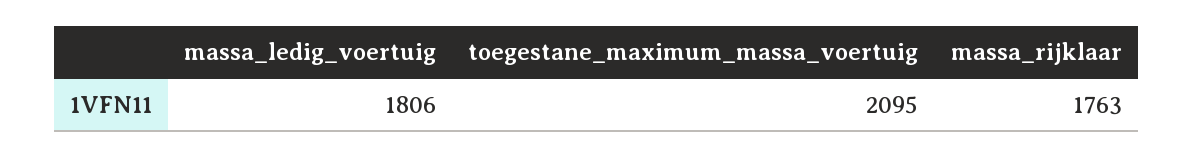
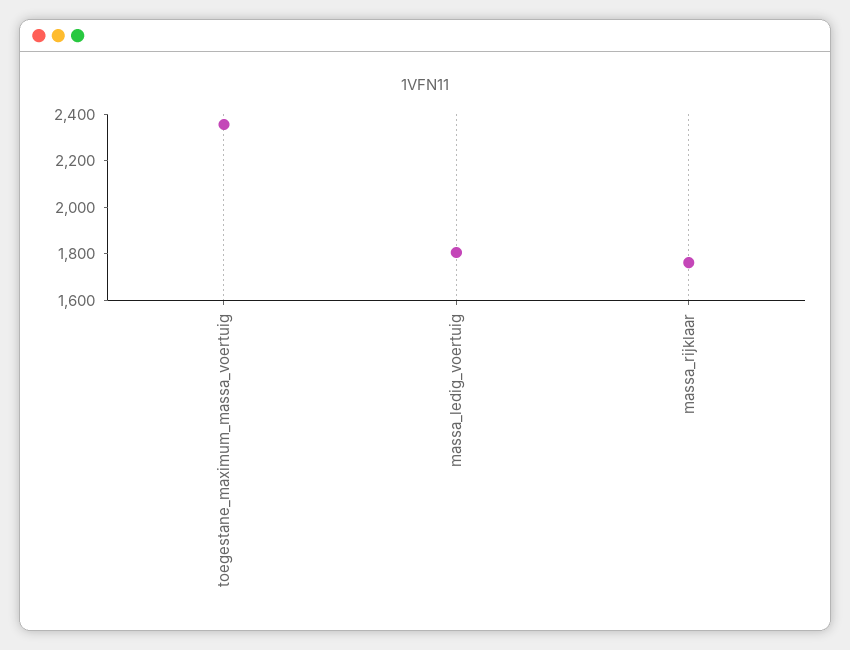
  {
    "massa_ledig_voertuig": 1806,
-   "toegestane_maximum_massa_voertuig": 2095,
+   "toegestane_maximum_massa_voertuig": 2350,
    "massa_rijklaar": 1763
  }

